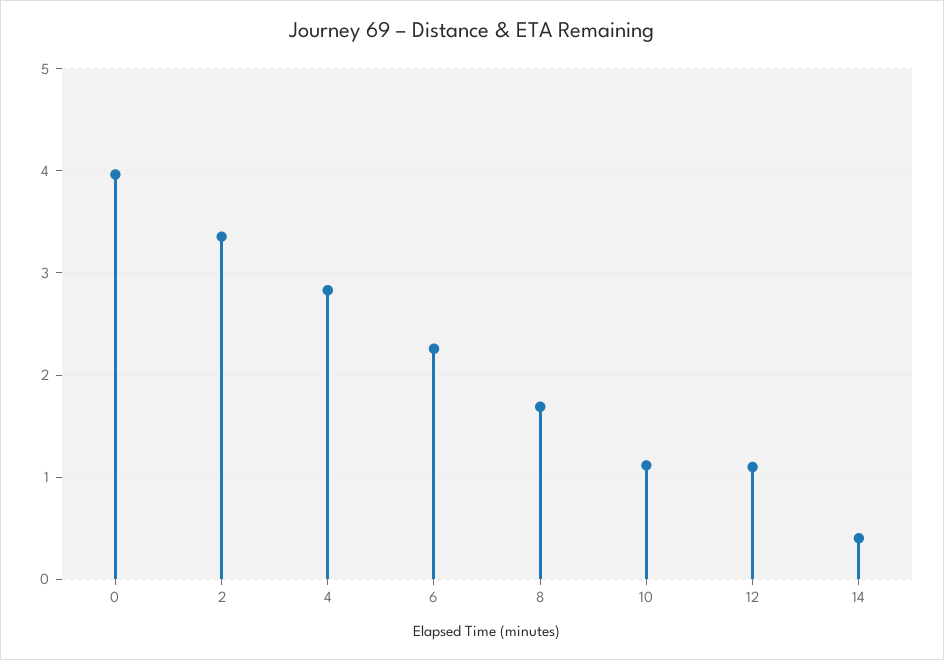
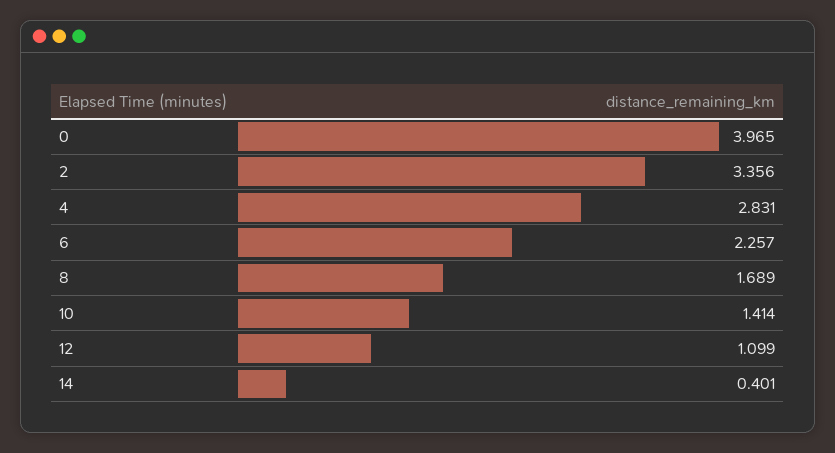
  {
    "0": 3.965,
    "2": 3.356,
    "4": 2.831,
    "6": 2.257,
    "8": 1.689,
-   "10": 1.1,
+   "10": 1.414,
    "12": 1.099,
    "14": 0.401
  }

